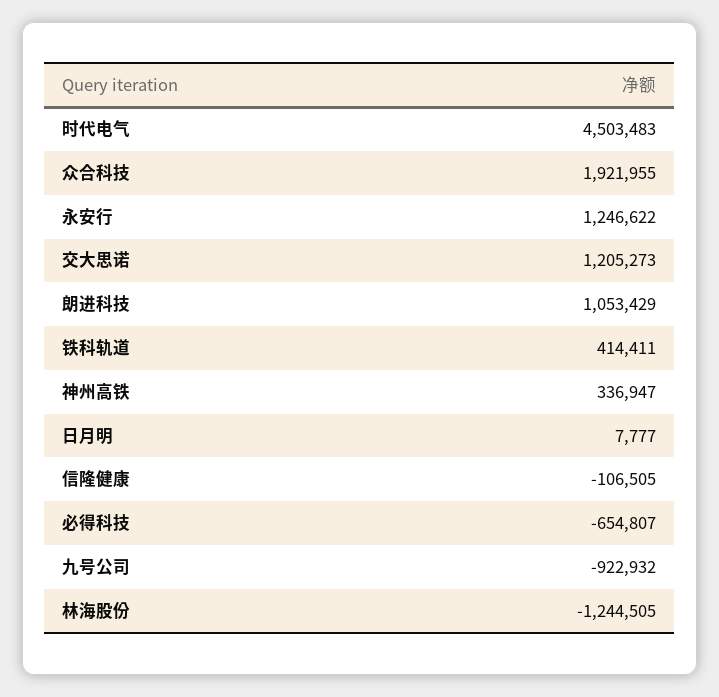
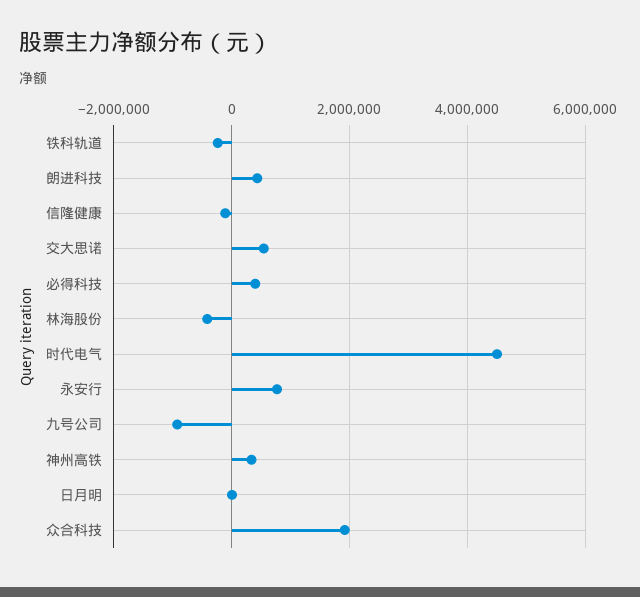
  {
    "时代电气": 4503483,
    "众合科技": 1921955,
-   "永安行": 1246622,
+   "永安行": 800000,
-   "交大思诺": 1205273,
+   "交大思诺": 600000,
-   "朗进科技": 1053429,
+   "朗进科技": 400000,
-   "铁科轨道": 414411,
+   "铁科轨道": -200000,
    "神州高铁": 336947,
    "日月明": 7777,
    "信隆健康": -106505,
-   "必得科技": -654807,
+   "必得科技": 400000,
    "九号公司": -922932,
-   "林海股份": -1244505
+   "林海股份": -400000
  }

